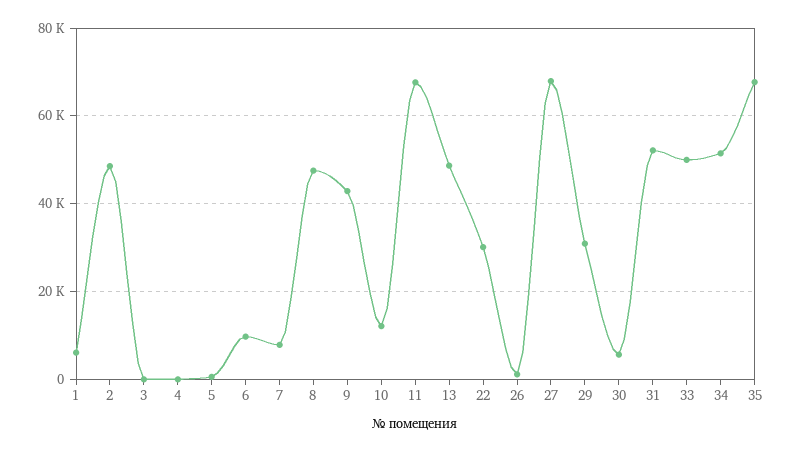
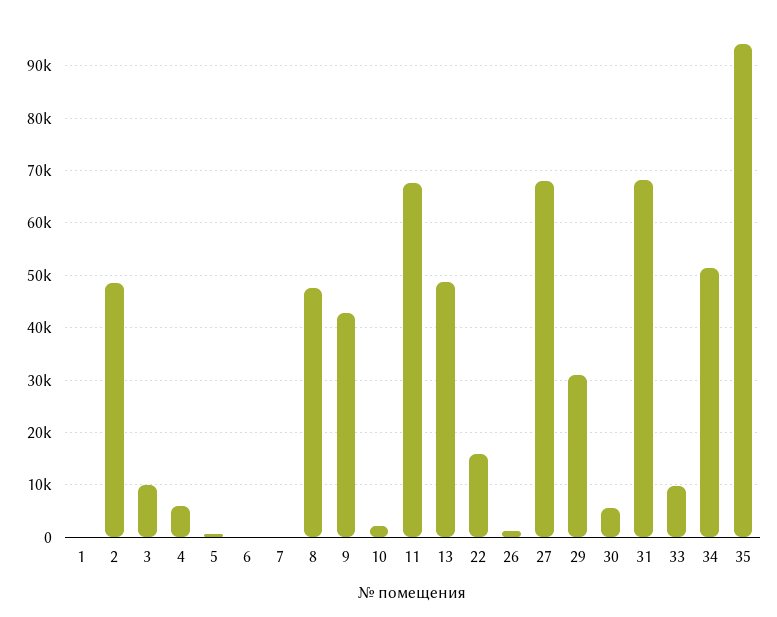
  {
-   "1": 6000,
+   "1": 0,
    "2": 48000,
-   "3": 0,
+   "3": 10000,
-   "4": 0,
+   "4": 6000,
    "5": 0,
-   "6": 10000,
+   "6": 0,
-   "7": 8000,
+   "7": 0,
    "8": 48000,
    "9": 42000,
-   "10": 12000,
+   "10": 2000,
    "11": 68000,
    "13": 48000,
-   "22": 30000,
+   "22": 16000,
    "26": 2000,
    "27": 68000,
    "29": 30000,
    "30": 6000,
-   "31": 52000,
+   "31": 68000,
-   "33": 50000,
+   "33": 10000,
    "34": 52000,
-   "35": 68000
+   "35": 94000
  }

